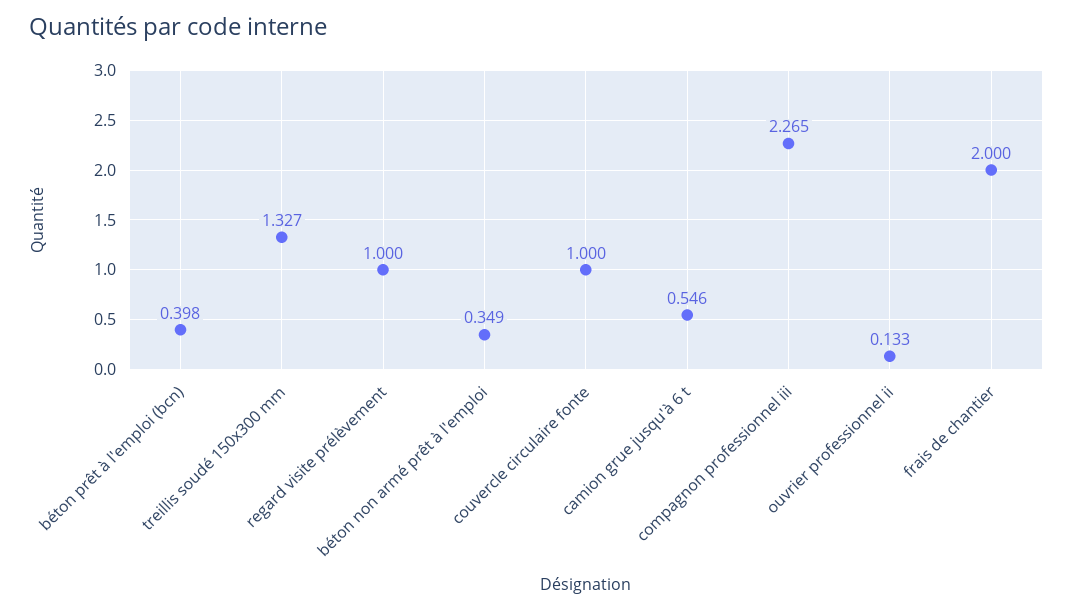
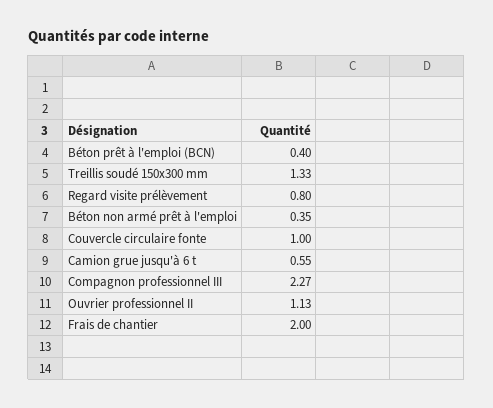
  {
    "béton prêt à l'emploi (bcn)": 0.398,
    "treillis soudé 150x300 mm": 1.327,
-   "regard visite prélèvement": 1,
+   "regard visite prélèvement": 0.8,
    "béton non armé prêt à l'emploi": 0.349,
    "couvercle circulaire fonte": 1,
    "camion grue jusqu'à 6 t": 0.546,
    "compagnon professionnel iii": 2.265,
-   "ouvrier professionnel ii": 0.133,
+   "ouvrier professionnel ii": 1.13,
    "frais de chantier": 2
  }

